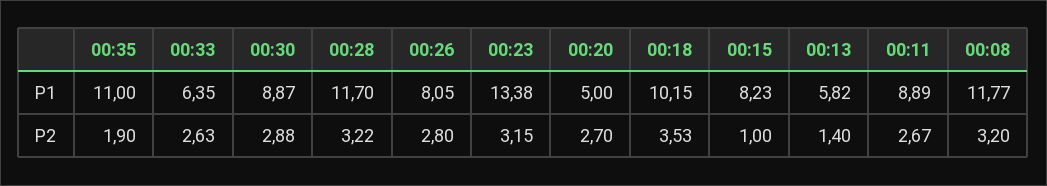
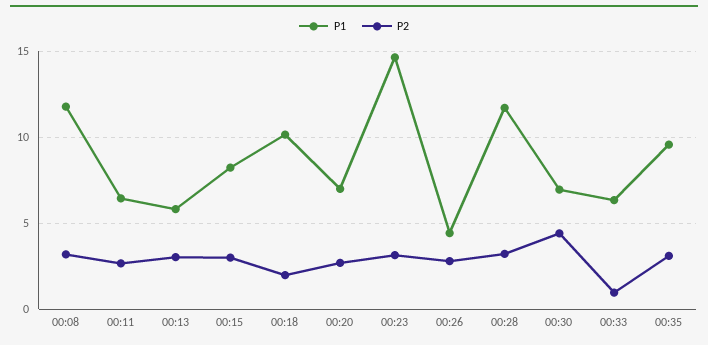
  {
    "P1": {
-     "00:35": 11,
+     "00:35": 9.5,
      "00:33": 6.35,
-     "00:30": 8.87,
+     "00:30": 7,
      "00:28": 11.7,
-     "00:26": 8.05,
+     "00:26": 4.5,
-     "00:23": 13.38,
+     "00:23": 14.5,
-     "00:20": 5,
+     "00:20": 7,
      "00:18": 10.15,
      "00:15": 8.23,
      "00:13": 5.82,
-     "00:11": 8.89,
+     "00:11": 6.5,
      "00:08": 11.77
    },
    "P2": {
-     "00:35": 1.9,
+     "00:35": 3,
-     "00:33": 2.63,
+     "00:33": 1,
-     "00:30": 2.88,
+     "00:30": 4.5,
      "00:28": 3.22,
      "00:26": 2.8,
      "00:23": 3.15,
      "00:20": 2.7,
-     "00:18": 3.53,
+     "00:18": 2,
-     "00:15": 1,
+     "00:15": 3,
-     "00:13": 1.4,
+     "00:13": 3,
      "00:11": 2.67,
      "00:08": 3.2
    }
  }

